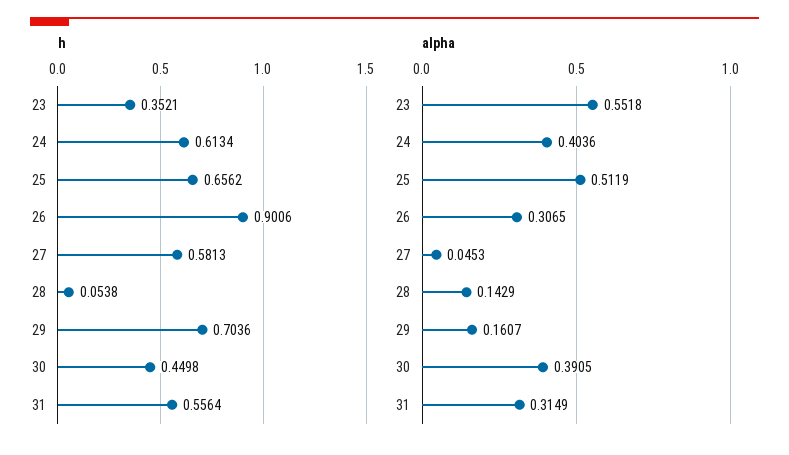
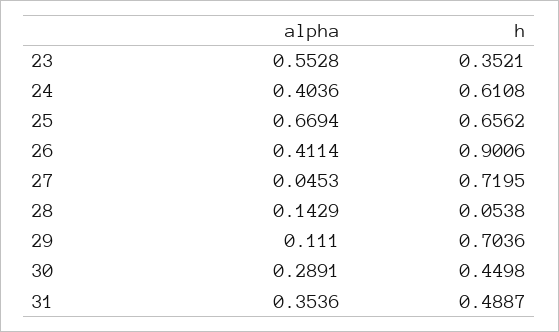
  {
    "h": {
      "23": 0.3521,
-     "24": 0.6134,
+     "24": 0.6108,
      "25": 0.6562,
      "26": 0.9006,
-     "27": 0.5813,
+     "27": 0.7195,
      "28": 0.0538,
      "29": 0.7036,
      "30": 0.4498,
-     "31": 0.5564
+     "31": 0.4887
    },
    "alpha": {
-     "23": 0.5518,
+     "23": 0.5528,
      "24": 0.4036,
-     "25": 0.5119,
+     "25": 0.6694,
-     "26": 0.3065,
+     "26": 0.4114,
      "27": 0.0453,
      "28": 0.1429,
-     "29": 0.1607,
+     "29": 0.111,
-     "30": 0.3905,
+     "30": 0.2891,
-     "31": 0.3149
+     "31": 0.3536
    }
  }

